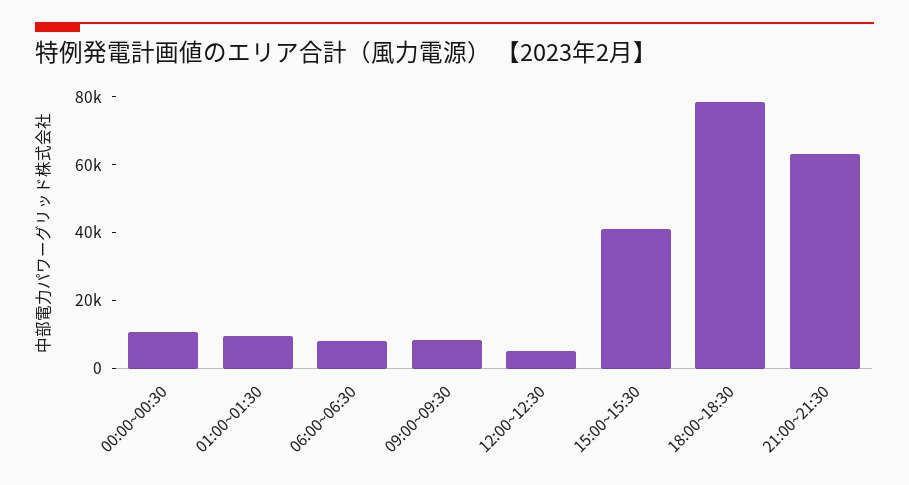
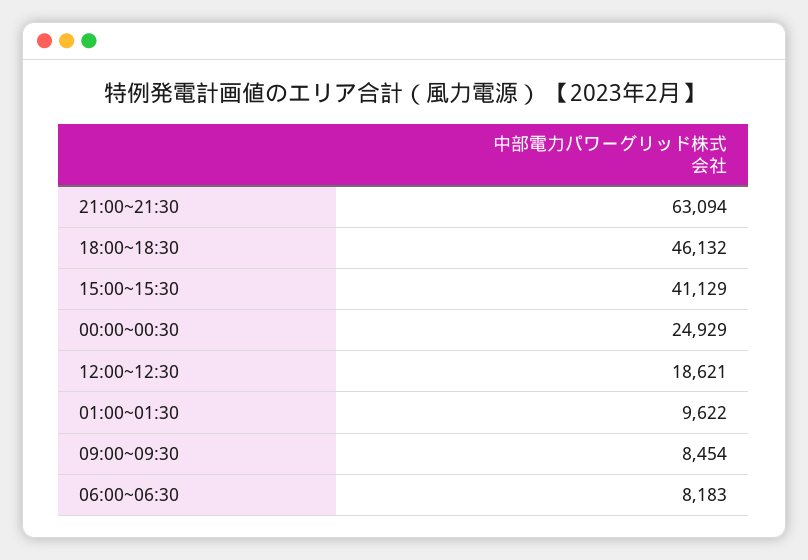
  {
-   "00:00~00:30": 10000,
+   "00:00~00:30": 24929,
    "01:00~01:30": 9622,
    "06:00~06:30": 8183,
    "09:00~09:30": 8454,
-   "12:00~12:30": 5000,
+   "12:00~12:30": 18621,
    "15:00~15:30": 41129,
-   "18:00~18:30": 80000,
+   "18:00~18:30": 46132,
    "21:00~21:30": 63094
  }

